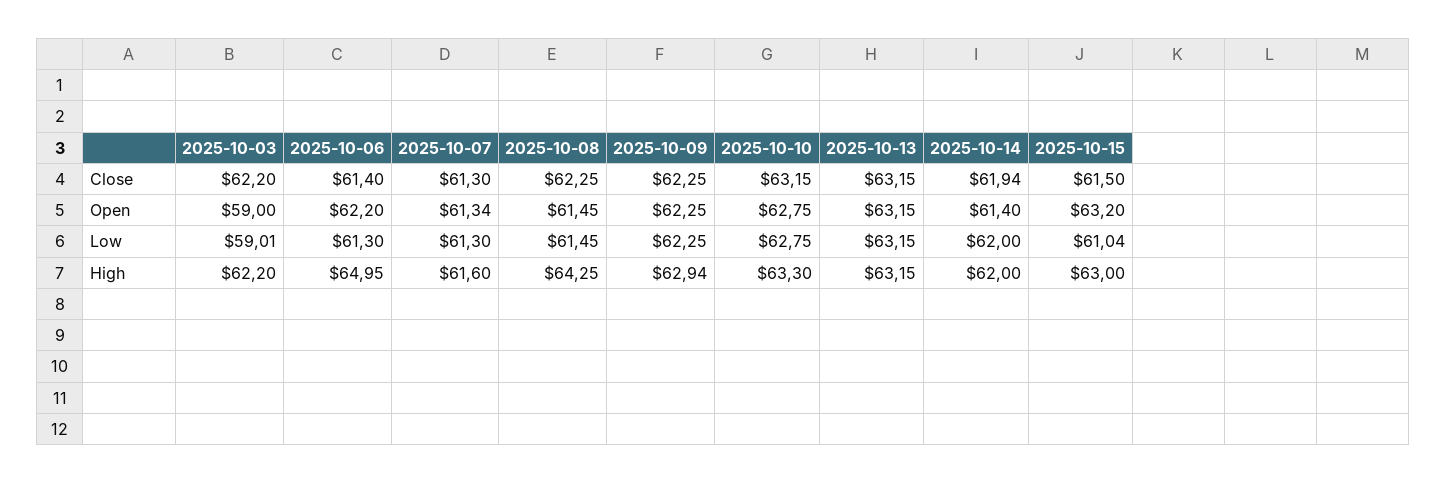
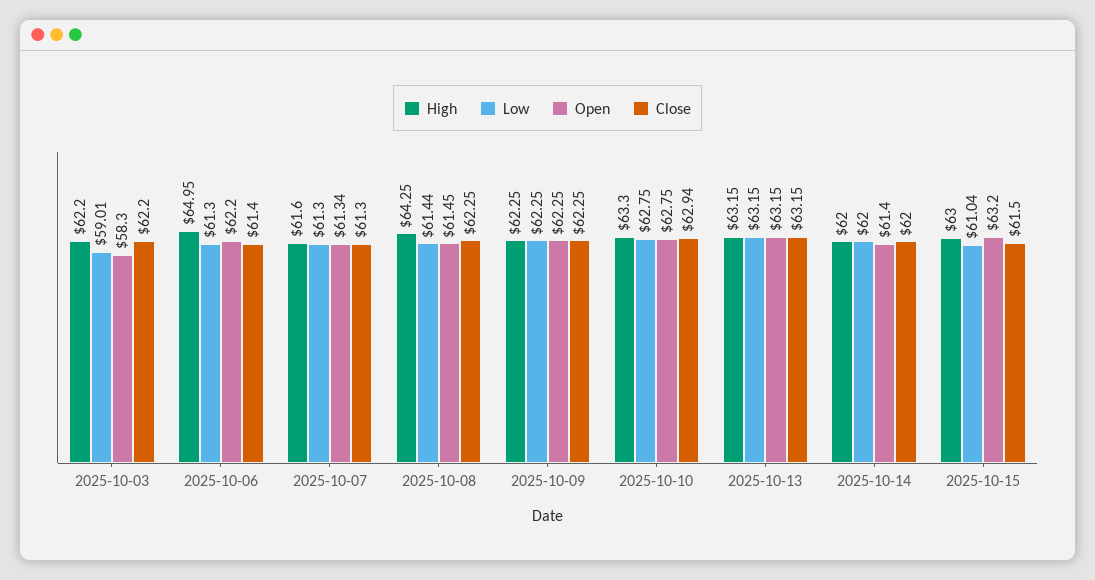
  {
    "Close": {
      "2025-10-03": 62.2,
      "2025-10-06": 61.4,
      "2025-10-07": 61.3,
      "2025-10-08": 62.25,
      "2025-10-09": 62.25,
-     "2025-10-10": 63.15,
+     "2025-10-10": 62.94,
      "2025-10-13": 63.15,
-     "2025-10-14": 61.94,
+     "2025-10-14": 62,
      "2025-10-15": 61.5
    },
    "Open": {
-     "2025-10-03": 59,
+     "2025-10-03": 58.3,
      "2025-10-06": 62.2,
      "2025-10-07": 61.34,
      "2025-10-08": 61.45,
      "2025-10-09": 62.25,
      "2025-10-10": 62.75,
      "2025-10-13": 63.15,
      "2025-10-14": 61.4,
      "2025-10-15": 63.2
    },
    "Low": {
      "2025-10-03": 59.01,
      "2025-10-06": 61.3,
      "2025-10-07": 61.3,
-     "2025-10-08": 61.45,
+     "2025-10-08": 61.44,
      "2025-10-09": 62.25,
      "2025-10-10": 62.75,
      "2025-10-13": 63.15,
      "2025-10-14": 62,
      "2025-10-15": 61.04
    },
    "High": {
      "2025-10-03": 62.2,
      "2025-10-06": 64.95,
      "2025-10-07": 61.6,
      "2025-10-08": 64.25,
-     "2025-10-09": 62.94,
+     "2025-10-09": 62.25,
      "2025-10-10": 63.3,
      "2025-10-13": 63.15,
      "2025-10-14": 62,
      "2025-10-15": 63
    }
  }

